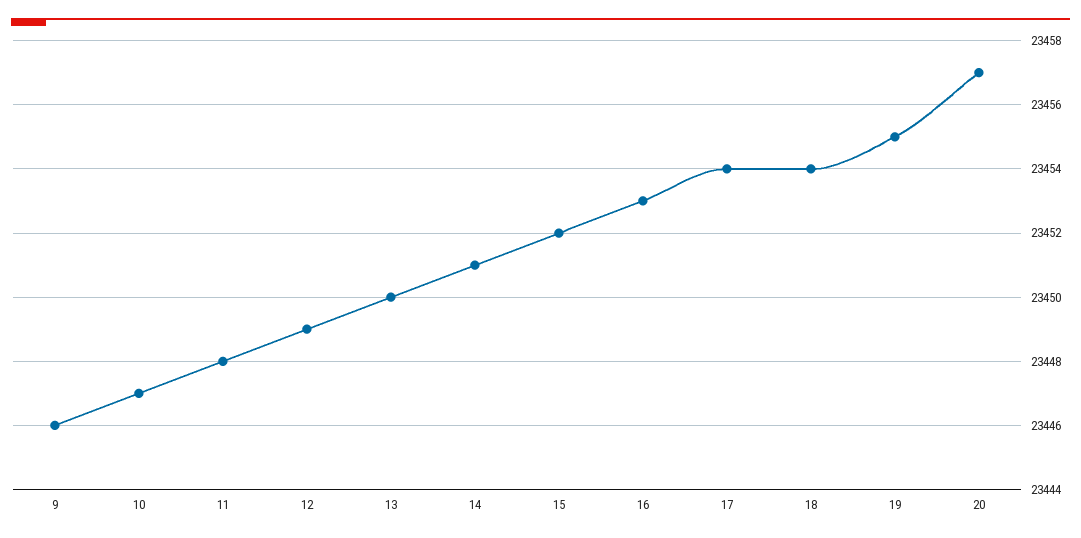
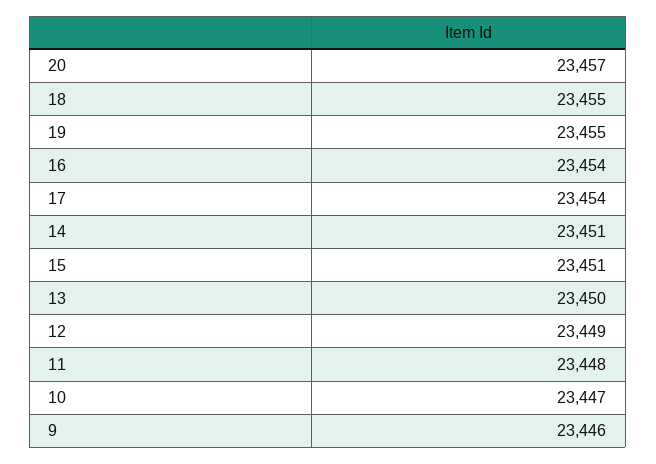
  {
    "9": 23446,
    "10": 23447,
    "11": 23448,
    "12": 23449,
    "13": 23450,
    "14": 23451,
-   "15": 23452,
+   "15": 23451,
-   "16": 23453,
+   "16": 23454,
    "17": 23454,
-   "18": 23454,
+   "18": 23455,
    "19": 23455,
    "20": 23457
  }

